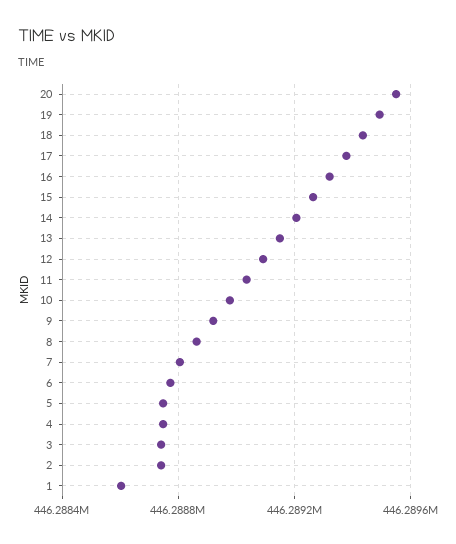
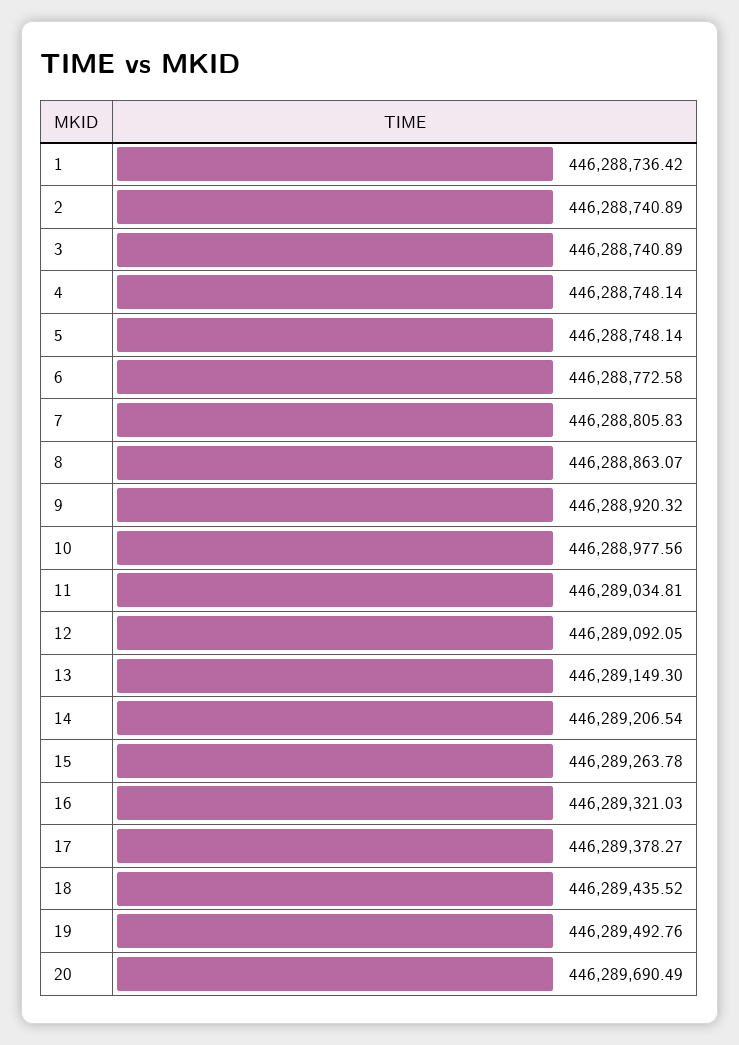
  {
-   "20": 446289550,
+   "20": 446289690.49,
    "19": 446289492.76,
    "18": 446289435.52,
    "17": 446289378.27,
    "16": 446289321.03,
    "15": 446289263.78,
    "14": 446289206.54,
    "13": 446289149.3,
    "12": 446289092.05,
    "11": 446289034.81,
    "10": 446288977.56,
    "9": 446288920.32,
    "8": 446288863.07,
    "7": 446288805.83,
    "6": 446288772.58,
    "5": 446288748.14,
    "4": 446288748.14,
    "3": 446288740.89,
    "2": 446288740.89,
-   "1": 446288600
+   "1": 446288736.42
  }

